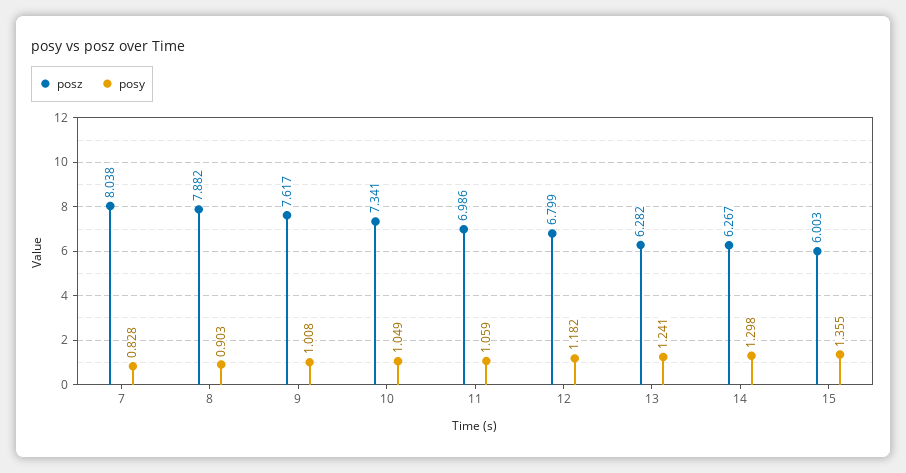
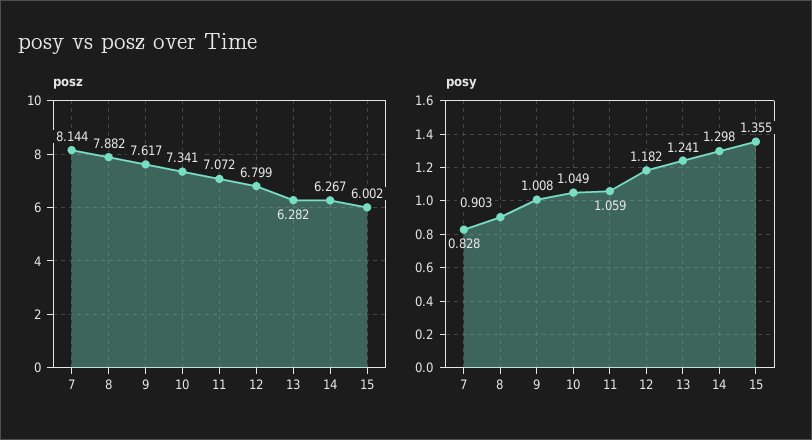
  {
    "posz": {
-     "7": 8.038,
+     "7": 8.144,
      "8": 7.882,
      "9": 7.617,
      "10": 7.341,
-     "11": 6.986,
+     "11": 7.072,
      "12": 6.799,
      "13": 6.282,
      "14": 6.267,
-     "15": 6.003
+     "15": 6.002
    },
    "posy": {
      "7": 0.828,
      "8": 0.903,
      "9": 1.008,
      "10": 1.049,
      "11": 1.059,
      "12": 1.182,
      "13": 1.241,
      "14": 1.298,
      "15": 1.355
    }
  }

